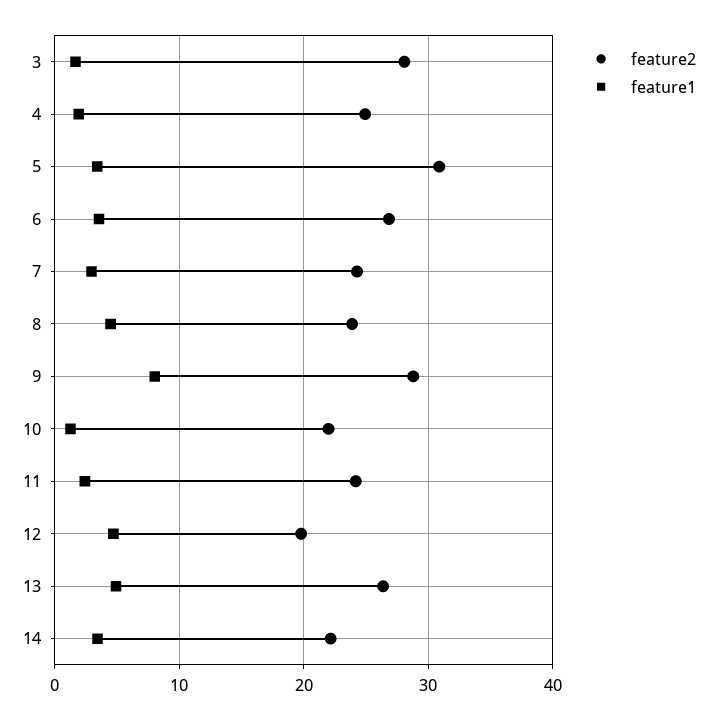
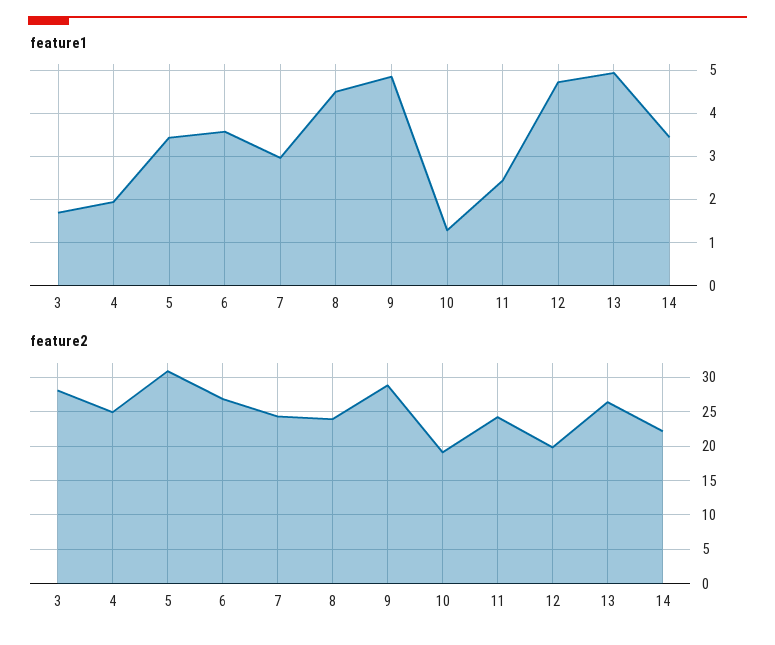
  {
    "feature2": {
      "3": 28,
      "4": 25,
      "5": 31,
      "6": 27,
      "7": 24,
      "8": 24,
      "9": 29,
-     "10": 22,
+     "10": 19,
      "11": 24,
      "12": 20,
      "13": 26,
      "14": 22
    },
    "feature1": {
      "3": 1.6,
      "4": 2,
      "5": 3.4,
      "6": 3.6,
      "7": 3,
      "8": 4.6,
-     "9": 8,
+     "9": 4.8,
      "10": 1.2,
      "11": 2.4,
      "12": 4.8,
      "13": 5,
      "14": 3.4
    }
  }

